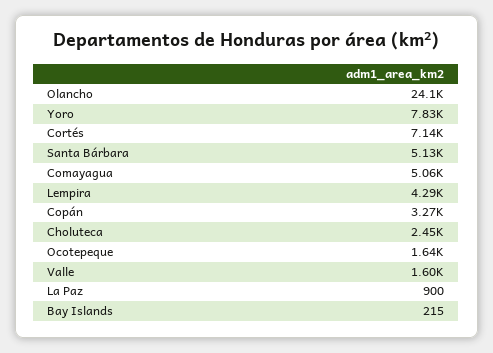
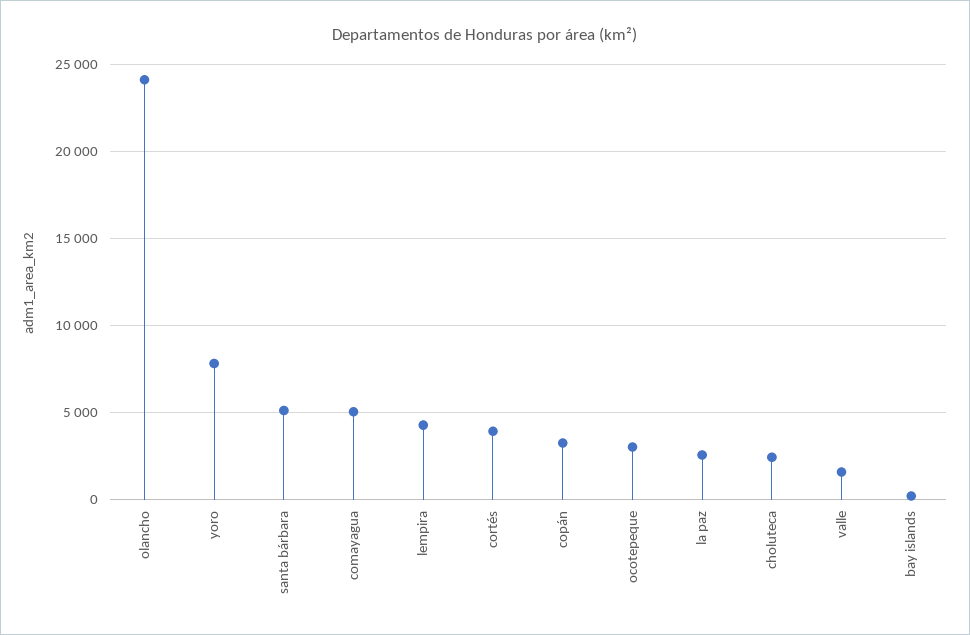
  {
    "Olancho": 24100,
    "Yoro": 7830,
-   "Cortés": 7140,
+   "Cortés": 4000,
    "Santa Bárbara": 5130,
    "Comayagua": 5060,
    "Lempira": 4290,
    "Copán": 3270,
    "Choluteca": 2450,
-   "Ocotepeque": 1640,
+   "Ocotepeque": 3000,
    "Valle": 1600,
-   "La Paz": 900,
+   "La Paz": 2500,
    "Bay Islands": 215
  }

